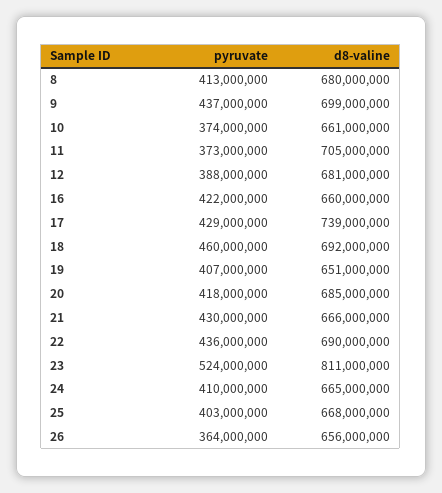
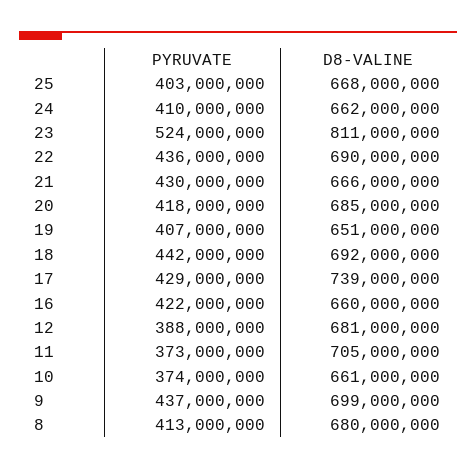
  {
    "pyruvate": {
      "8": 413000000,
      "9": 437000000,
      "10": 374000000,
      "11": 373000000,
      "12": 388000000,
      "16": 422000000,
      "17": 429000000,
-     "18": 460000000,
+     "18": 442000000,
      "19": 407000000,
      "20": 418000000,
      "21": 430000000,
      "22": 436000000,
      "23": 524000000,
      "24": 410000000,
-     "25": 403000000,
+     "25": 403000000
-     "26": 364000000
    },
    "d8-valine": {
      "8": 680000000,
      "9": 699000000,
      "10": 661000000,
      "11": 705000000,
      "12": 681000000,
      "16": 660000000,
      "17": 739000000,
      "18": 692000000,
      "19": 651000000,
      "20": 685000000,
      "21": 666000000,
      "22": 690000000,
      "23": 811000000,
-     "24": 665000000,
+     "24": 662000000,
-     "25": 668000000,
+     "25": 668000000
-     "26": 656000000
    }
  }

